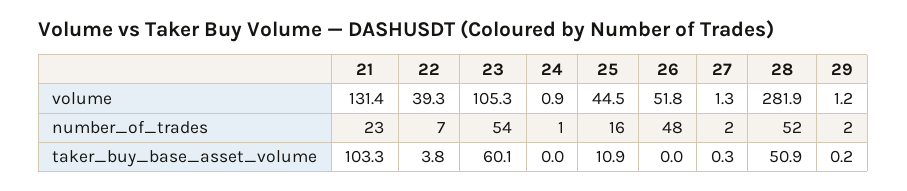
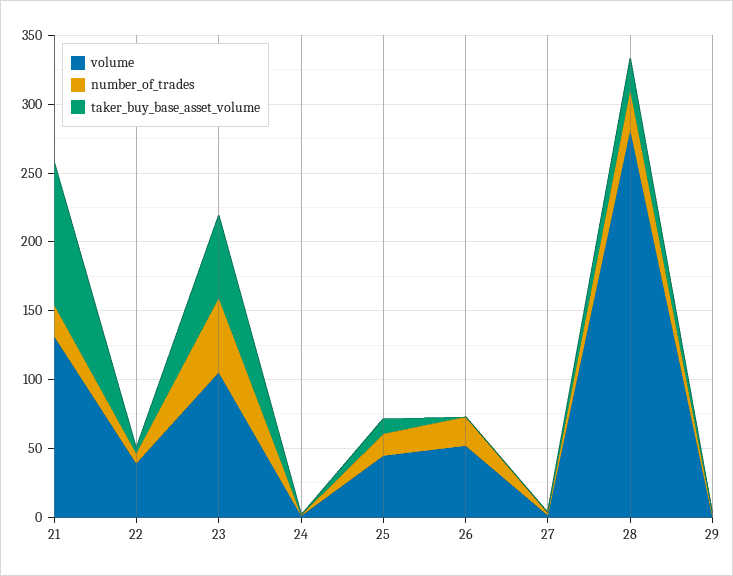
  {
    "volume": {
      "21": 131.4,
      "22": 39.3,
      "23": 105.3,
      "24": 0.9,
      "25": 44.5,
      "26": 51.8,
      "27": 1.3,
      "28": 281.9,
      "29": 1.2
    },
    "number_of_trades": {
      "21": 23,
      "22": 7,
      "23": 54,
      "24": 1,
      "25": 16,
-     "26": 48,
+     "26": 20,
      "27": 2,
-     "28": 52,
+     "28": 30,
      "29": 2
    },
    "taker_buy_base_asset_volume": {
      "21": 103.3,
      "22": 3.8,
      "23": 60.1,
      "24": 0,
      "25": 10.9,
      "26": 0,
      "27": 0.3,
-     "28": 50.9,
+     "28": 20,
      "29": 0.2
    }
  }

